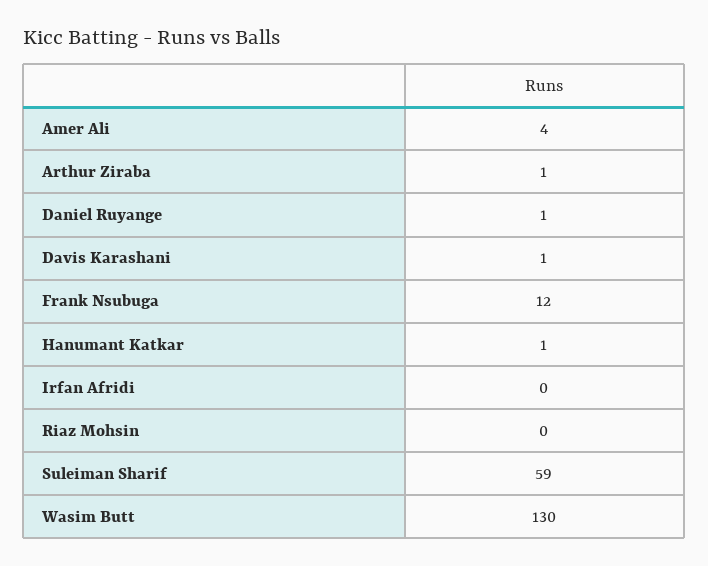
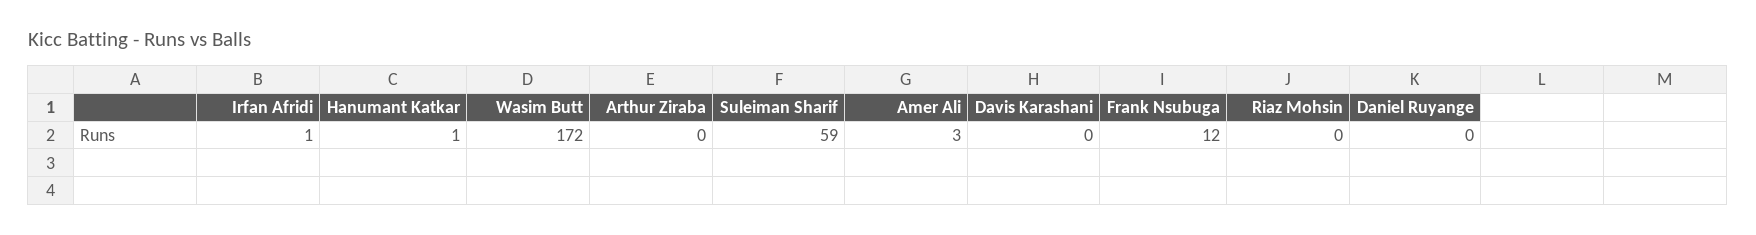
  {
-   "Amer Ali": 4,
+   "Amer Ali": 3,
-   "Arthur Ziraba": 1,
+   "Arthur Ziraba": 0,
-   "Daniel Ruyange": 1,
+   "Daniel Ruyange": 0,
-   "Davis Karashani": 1,
+   "Davis Karashani": 0,
    "Frank Nsubuga": 12,
    "Hanumant Katkar": 1,
-   "Irfan Afridi": 0,
+   "Irfan Afridi": 1,
    "Riaz Mohsin": 0,
    "Suleiman Sharif": 59,
-   "Wasim Butt": 130
+   "Wasim Butt": 172
  }

